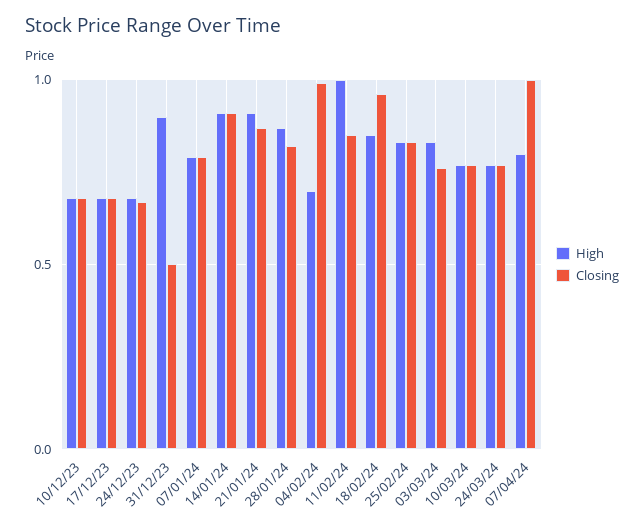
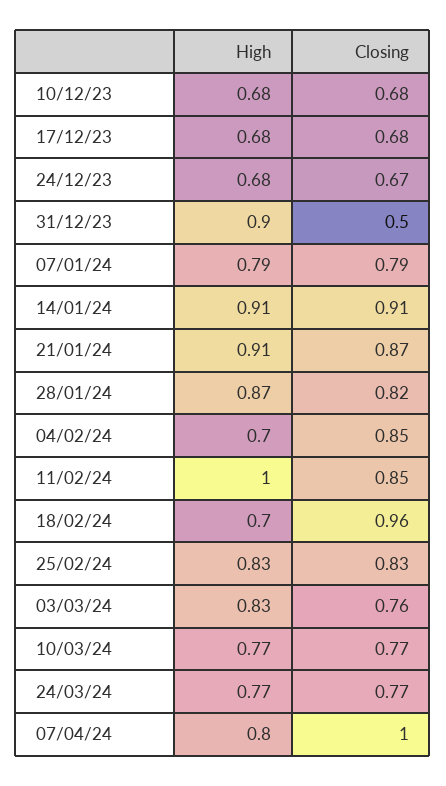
  {
    "High": {
      "10/12/23": 0.68,
      "17/12/23": 0.68,
      "24/12/23": 0.68,
      "31/12/23": 0.9,
      "07/01/24": 0.79,
      "14/01/24": 0.91,
      "21/01/24": 0.91,
      "28/01/24": 0.87,
      "04/02/24": 0.7,
      "11/02/24": 1,
-     "18/02/24": 0.85,
+     "18/02/24": 0.7,
      "25/02/24": 0.83,
      "03/03/24": 0.83,
      "10/03/24": 0.77,
      "24/03/24": 0.77,
      "07/04/24": 0.8
    },
    "Closing": {
      "10/12/23": 0.68,
      "17/12/23": 0.68,
      "24/12/23": 0.67,
      "31/12/23": 0.5,
      "07/01/24": 0.79,
      "14/01/24": 0.91,
      "21/01/24": 0.87,
      "28/01/24": 0.82,
-     "04/02/24": 1,
+     "04/02/24": 0.85,
      "11/02/24": 0.85,
      "18/02/24": 0.96,
      "25/02/24": 0.83,
      "03/03/24": 0.76,
      "10/03/24": 0.77,
      "24/03/24": 0.77,
      "07/04/24": 1
    }
  }

